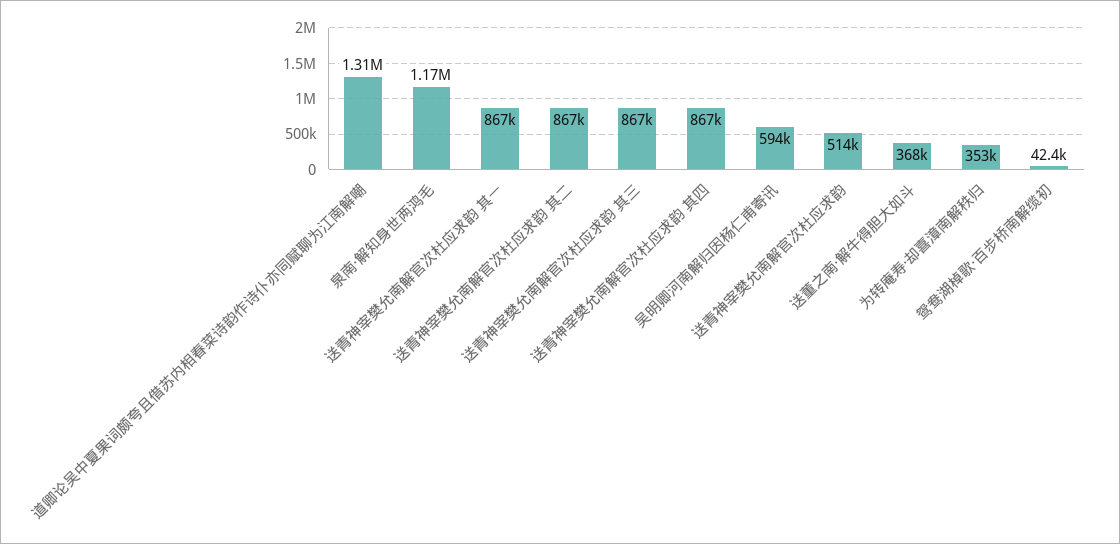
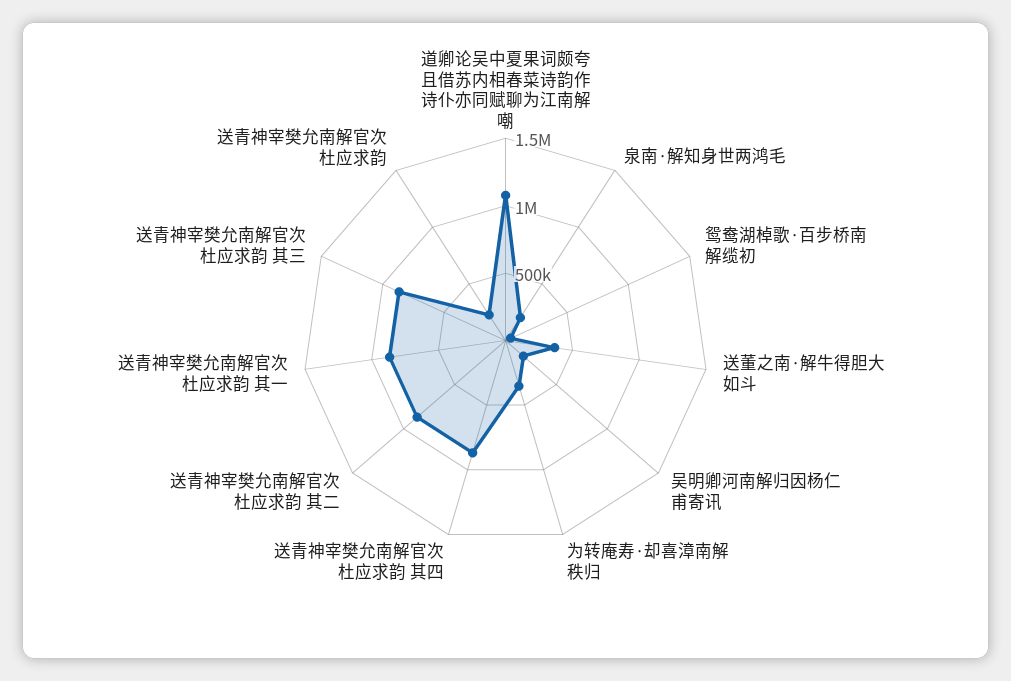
  {
-   "道卿论吴中夏果词颇夸且借苏内相春菜诗韵作诗仆亦同赋聊为江南解嘲": 1310000,
+   "道卿论吴中夏果词颇夸且借苏内相春菜诗韵作诗仆亦同赋聊为江南解嘲": 1100000,
-   "泉南·解知身世两鸿毛": 1170000,
+   "泉南·解知身世两鸿毛": 200000,
    "送青神宰樊允南解官次杜应求韵 其一": 867000,
    "送青神宰樊允南解官次杜应求韵 其二": 867000,
    "送青神宰樊允南解官次杜应求韵 其三": 867000,
    "送青神宰樊允南解官次杜应求韵 其四": 867000,
-   "吴明卿河南解归因杨仁甫寄讯": 594000,
+   "吴明卿河南解归因杨仁甫寄讯": 200000,
-   "送青神宰樊允南解官次杜应求韵": 514000,
+   "送青神宰樊允南解官次杜应求韵": 200000,
    "送董之南·解牛得胆大如斗": 368000,
    "为转庵寿·却喜漳南解秩归": 353000,
    "鸳鸯湖棹歌·百步桥南解缆初": 42400
  }

